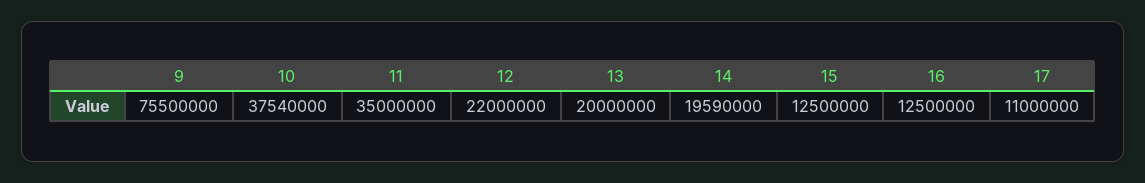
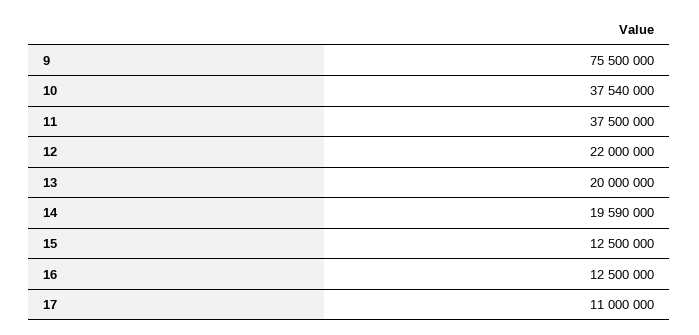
  {
    "9": 75500000,
    "10": 37540000,
-   "11": 35000000,
+   "11": 37500000,
    "12": 22000000,
    "13": 20000000,
    "14": 19590000,
    "15": 12500000,
    "16": 12500000,
    "17": 11000000
  }

